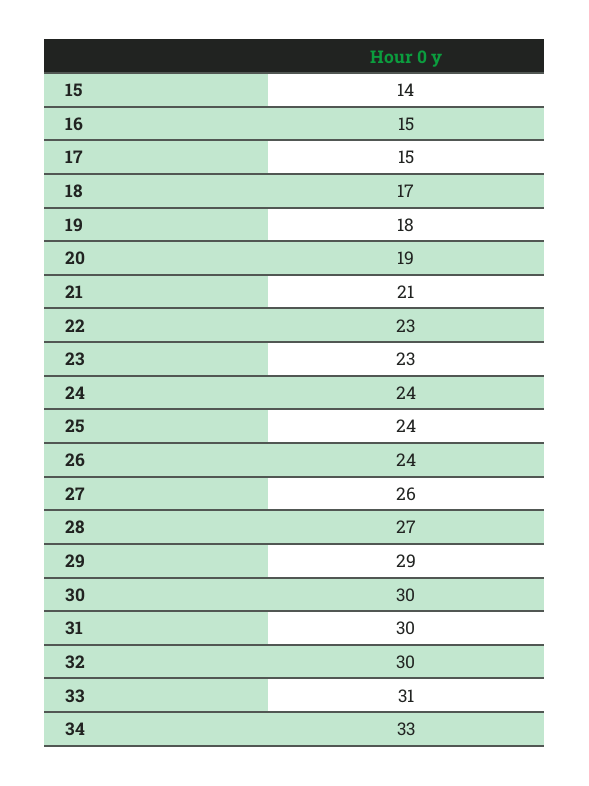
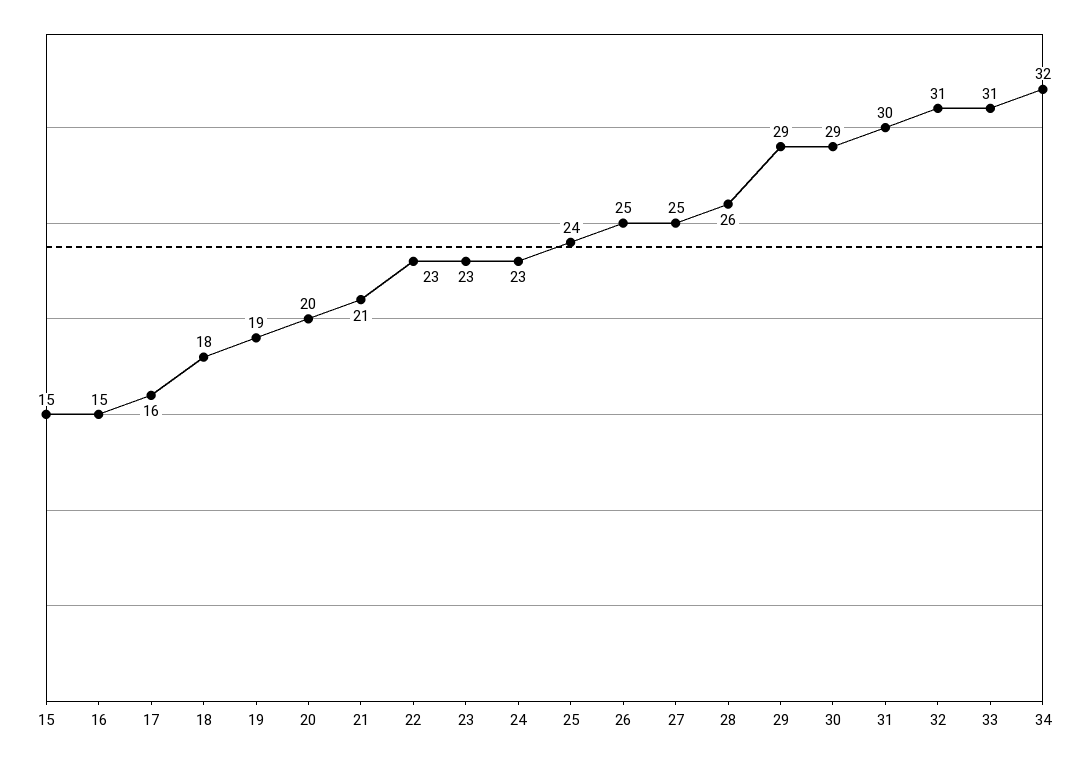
  {
-   "15": 14,
+   "15": 15,
    "16": 15,
-   "17": 15,
+   "17": 16,
-   "18": 17,
+   "18": 18,
-   "19": 18,
+   "19": 19,
-   "20": 19,
+   "20": 20,
    "21": 21,
    "22": 23,
    "23": 23,
-   "24": 24,
+   "24": 23,
    "25": 24,
-   "26": 24,
+   "26": 25,
-   "27": 26,
+   "27": 25,
-   "28": 27,
+   "28": 26,
    "29": 29,
-   "30": 30,
+   "30": 29,
    "31": 30,
-   "32": 30,
+   "32": 31,
    "33": 31,
-   "34": 33
+   "34": 32
  }

